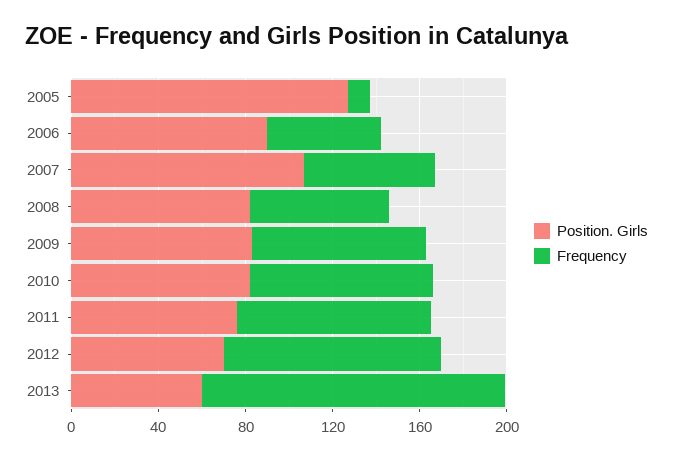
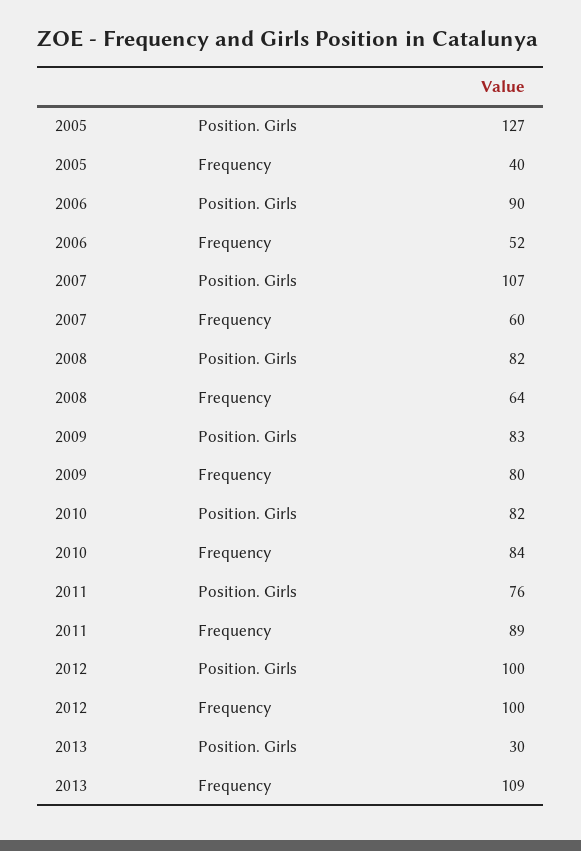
  {
    "Position. Girls": {
      "2005": 127,
      "2006": 90,
      "2007": 107,
      "2008": 82,
      "2009": 83,
      "2010": 82,
      "2011": 76,
-     "2012": 70,
+     "2012": 100,
-     "2013": 60
+     "2013": 30
    },
    "Frequency": {
-     "2005": 10,
+     "2005": 40,
      "2006": 52,
      "2007": 60,
      "2008": 64,
      "2009": 80,
      "2010": 84,
      "2011": 89,
      "2012": 100,
-     "2013": 140
+     "2013": 109
    }
  }

